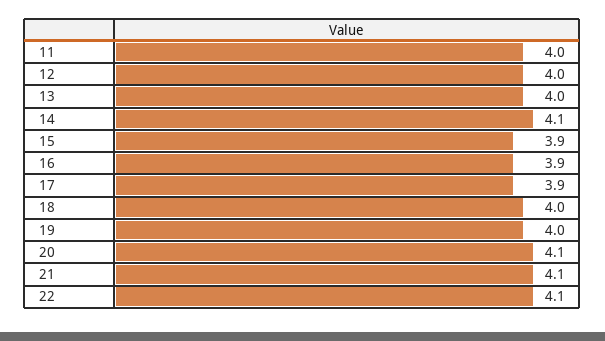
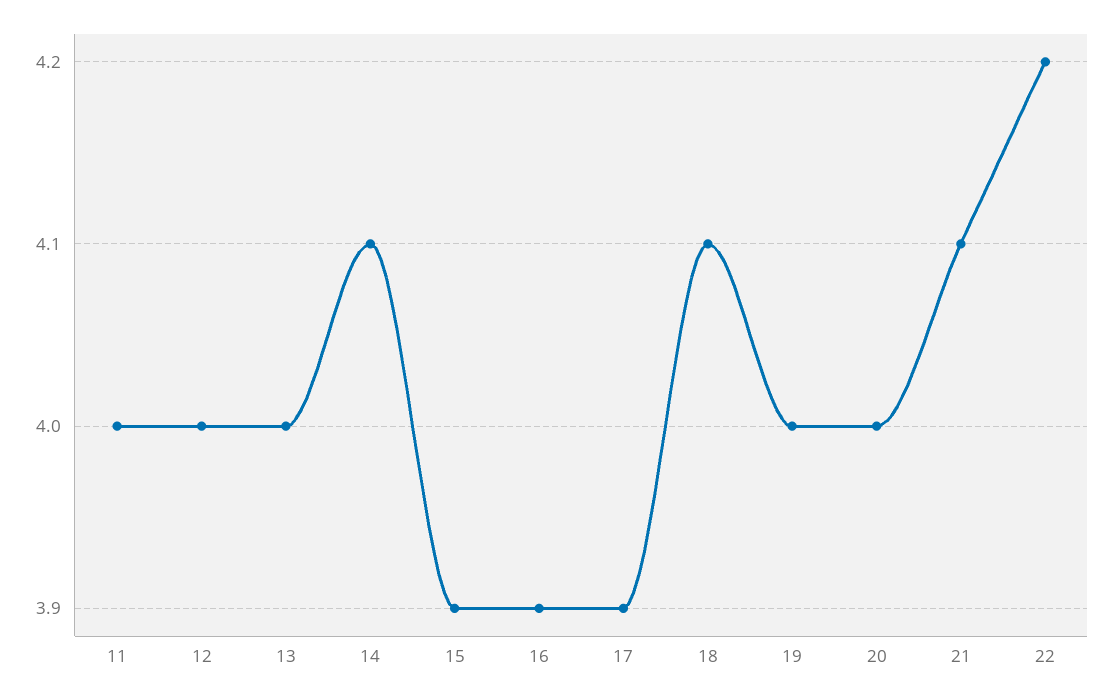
  {
    "11": 4,
    "12": 4,
    "13": 4,
    "14": 4.1,
    "15": 3.9,
    "16": 3.9,
    "17": 3.9,
-   "18": 4,
+   "18": 4.1,
    "19": 4,
-   "20": 4.1,
+   "20": 4,
    "21": 4.1,
-   "22": 4.1
+   "22": 4.2
  }

